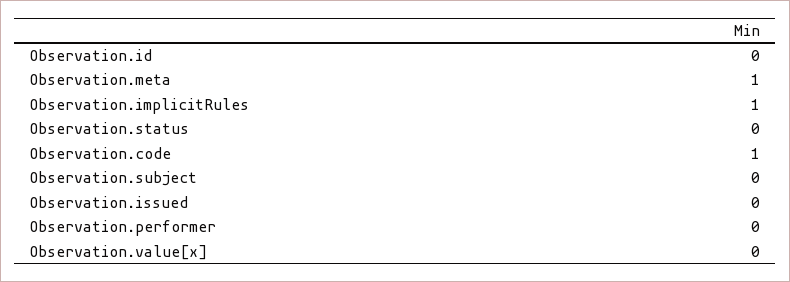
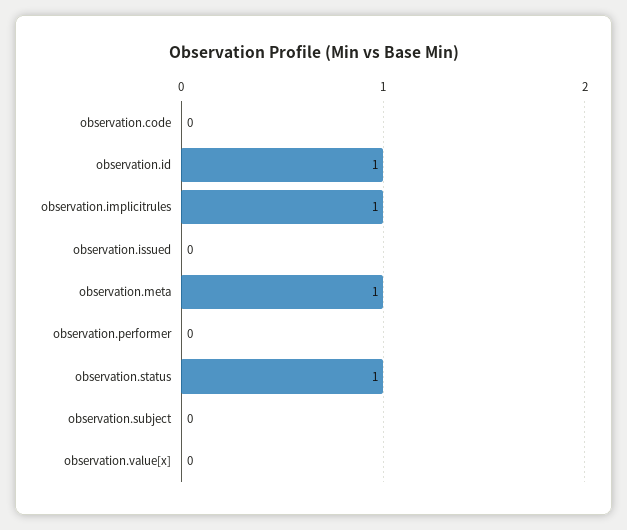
  {
-   "Observation.id": 0,
+   "Observation.id": 1,
    "Observation.meta": 1,
    "Observation.implicitRules": 1,
-   "Observation.status": 0,
+   "Observation.status": 1,
-   "Observation.code": 1,
+   "Observation.code": 0,
    "Observation.subject": 0,
    "Observation.issued": 0,
    "Observation.performer": 0,
    "Observation.value[x]": 0
  }

